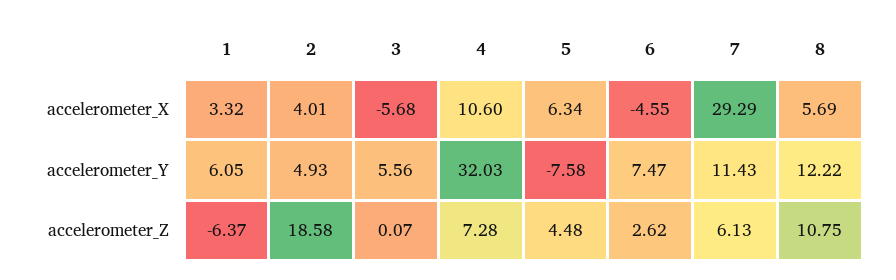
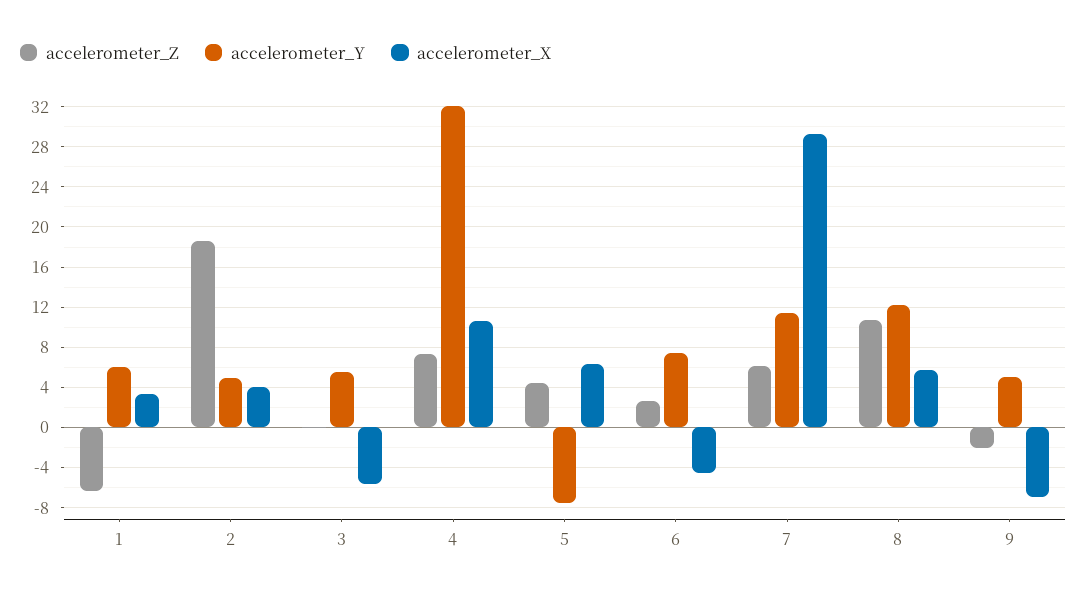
  {
    "accelerometer_X": {
      "1": 3.32,
      "2": 4.01,
      "3": -5.68,
      "4": 10.6,
      "5": 6.34,
      "6": -4.55,
      "7": 29.29,
-     "8": 5.69
+     "8": 5.69,
+     "9": -7
    },
    "accelerometer_Y": {
      "1": 6.05,
      "2": 4.93,
      "3": 5.56,
      "4": 32.03,
      "5": -7.58,
      "6": 7.47,
      "7": 11.43,
-     "8": 12.22
+     "8": 12.22,
+     "9": 5
    },
    "accelerometer_Z": {
      "1": -6.37,
      "2": 18.58,
      "3": 0.07,
      "4": 7.28,
      "5": 4.48,
      "6": 2.62,
      "7": 6.13,
-     "8": 10.75
+     "8": 10.75,
+     "9": -2
    }
  }

